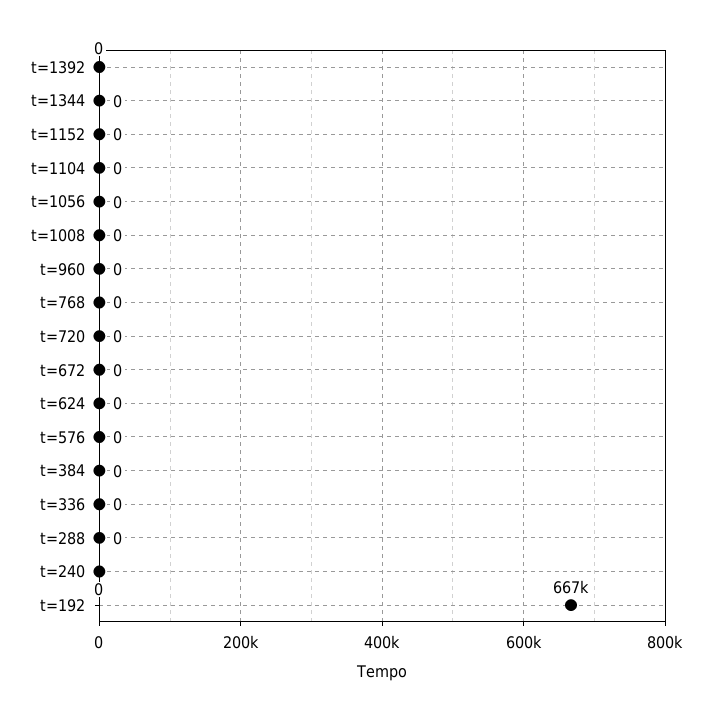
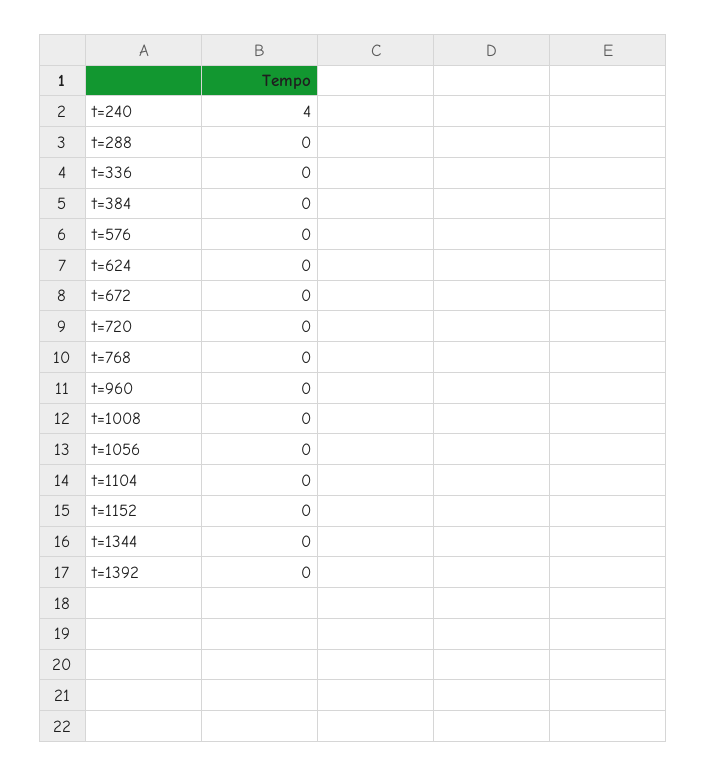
  {
    "t=1392": 0,
    "t=1344": 0,
    "t=1152": 0,
    "t=1104": 0,
    "t=1056": 0,
    "t=1008": 0,
    "t=960": 0,
    "t=768": 0,
    "t=720": 0,
    "t=672": 0,
    "t=624": 0,
    "t=576": 0,
    "t=384": 0,
    "t=336": 0,
    "t=288": 0,
-   "t=240": 0,
+   "t=240": 4
-   "t=192": 667000
  }

